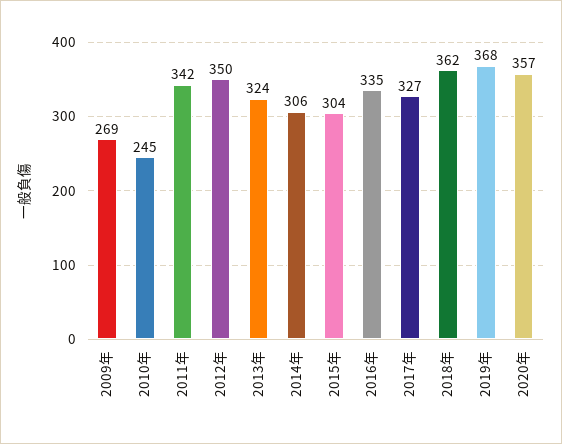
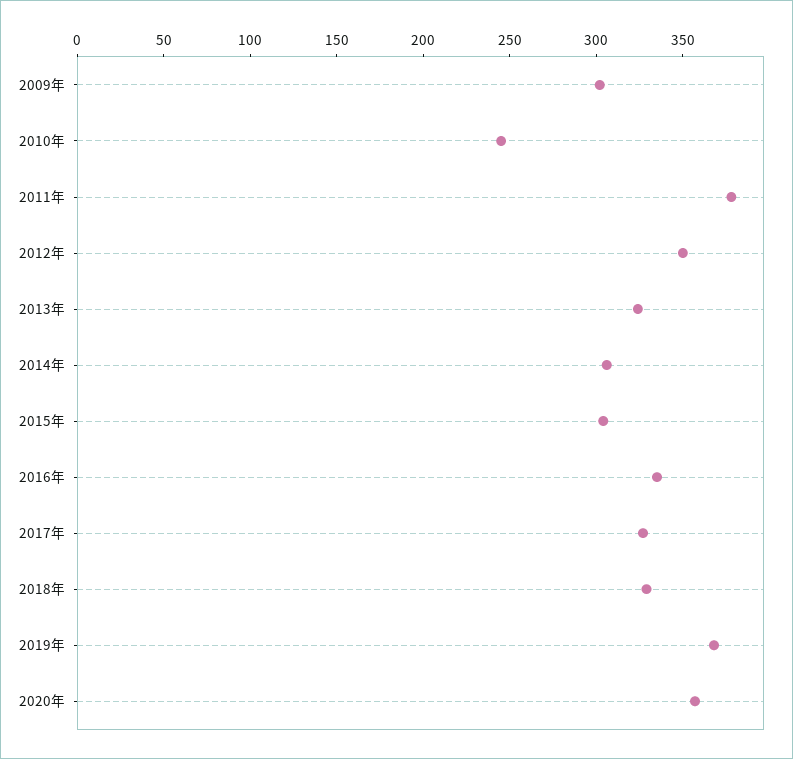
  {
-   "2009年": 269,
+   "2009年": 300,
    "2010年": 245,
-   "2011年": 342,
+   "2011年": 380,
    "2012年": 350,
    "2013年": 324,
    "2014年": 306,
    "2015年": 304,
    "2016年": 335,
    "2017年": 327,
-   "2018年": 362,
+   "2018年": 330,
    "2019年": 368,
    "2020年": 357
  }

